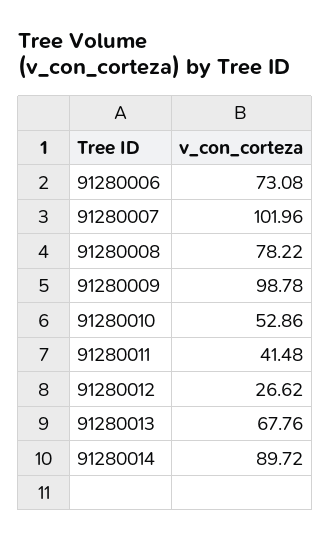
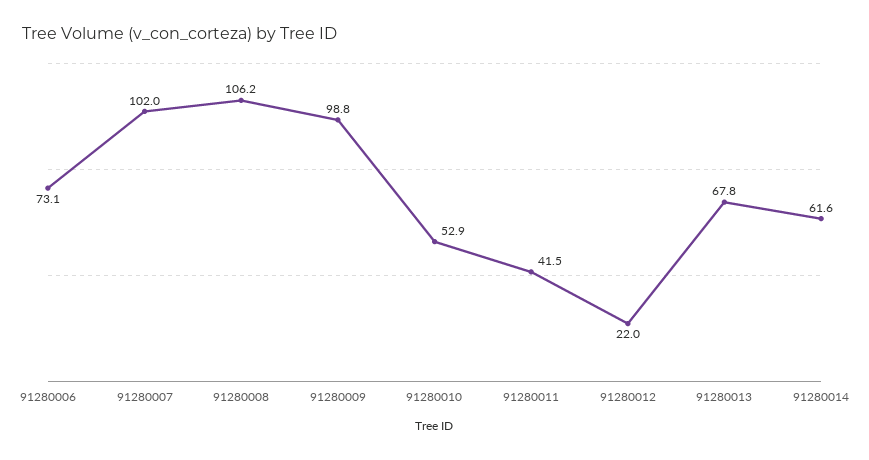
  {
    "91280006": 73.08,
    "91280007": 101.96,
-   "91280008": 78.22,
+   "91280008": 106.2,
    "91280009": 98.78,
    "91280010": 52.86,
    "91280011": 41.48,
-   "91280012": 26.62,
+   "91280012": 22,
    "91280013": 67.76,
-   "91280014": 89.72
+   "91280014": 61.6
  }

